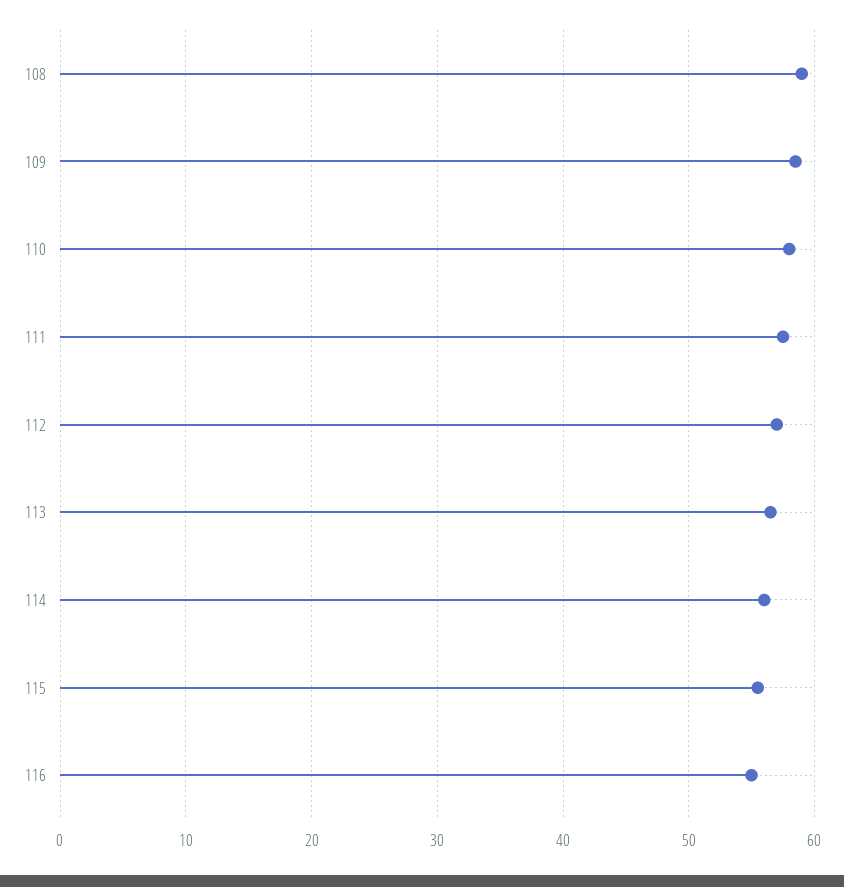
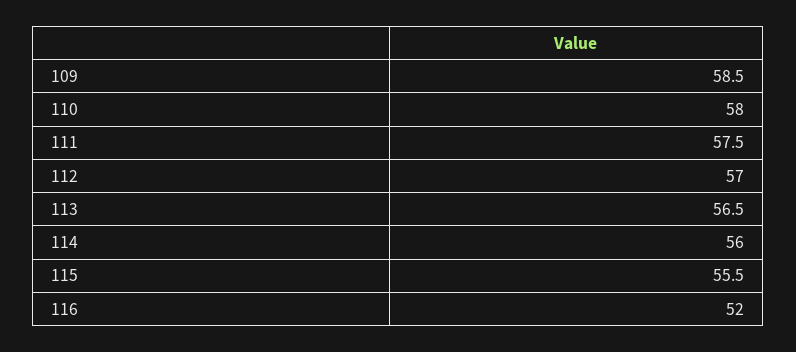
  {
-   "108": 59,
    "109": 58.5,
    "110": 58,
    "111": 57.5,
    "112": 57,
    "113": 56.5,
    "114": 56,
    "115": 55.5,
-   "116": 55
+   "116": 52
  }

